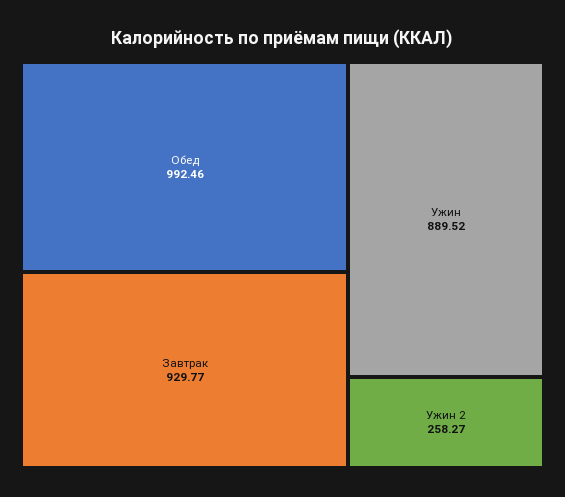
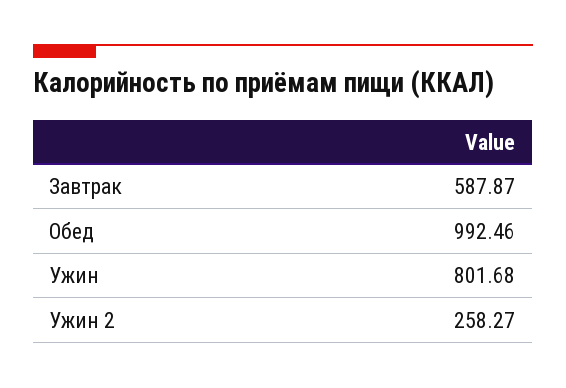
  {
    "Обед": 992.46,
-   "Завтрак": 929.77,
+   "Завтрак": 587.87,
-   "Ужин": 889.52,
+   "Ужин": 801.68,
    "Ужин 2": 258.27
  }

